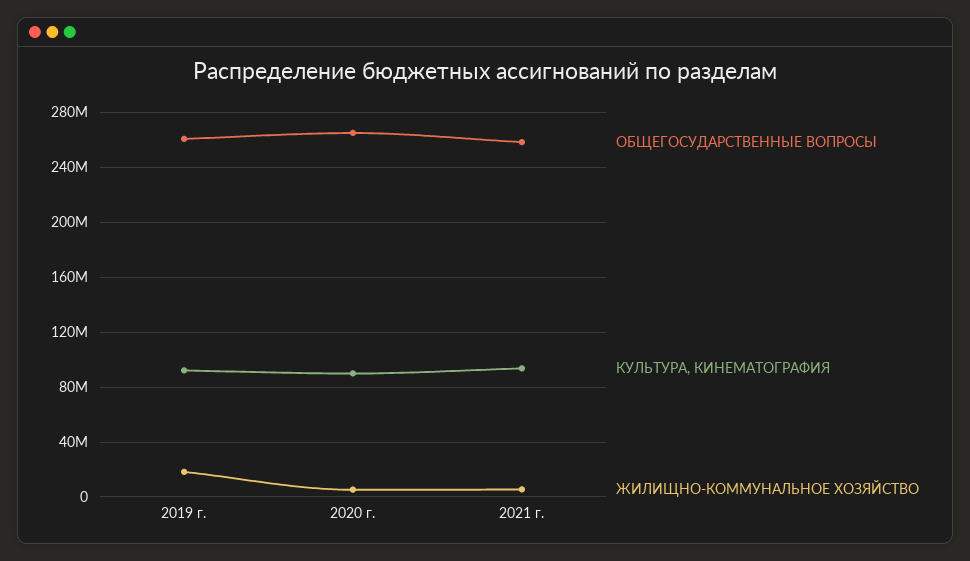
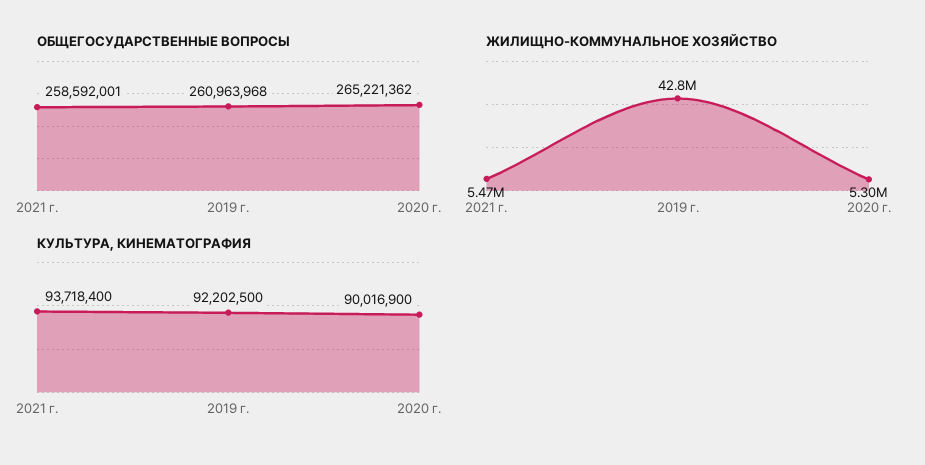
  {
    "ОБЩЕГОСУДАРСТВЕННЫЕ ВОПРОСЫ": {
      "2019 г.": 260963968,
      "2020 г.": 265221362,
      "2021 г.": 258592001
    },
    "КУЛЬТУРА, КИНЕМАТОГРАФИЯ": {
      "2019 г.": 92202500,
      "2020 г.": 90016900,
      "2021 г.": 93718400
    },
    "ЖИЛИЩНО-КОММУНАЛЬНОЕ ХОЗЯЙСТВО": {
-     "2019 г.": 20000000,
+     "2019 г.": 42800000,
      "2020 г.": 5300000,
      "2021 г.": 5470000
    }
  }

